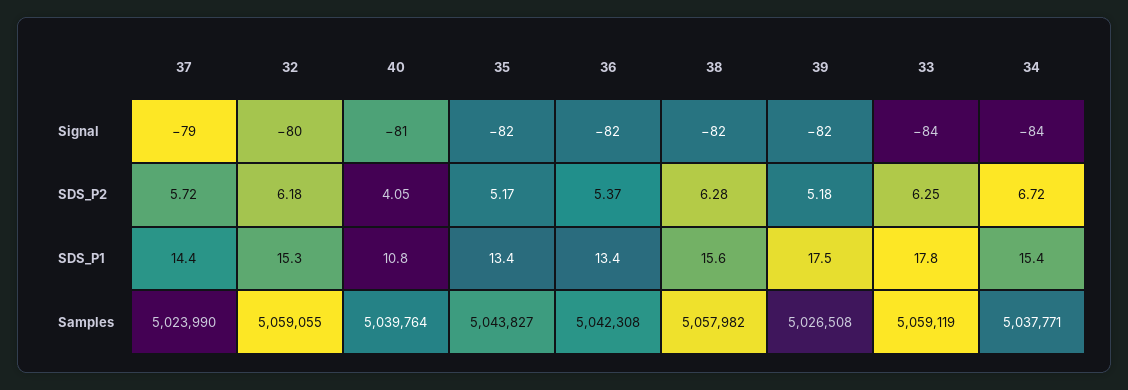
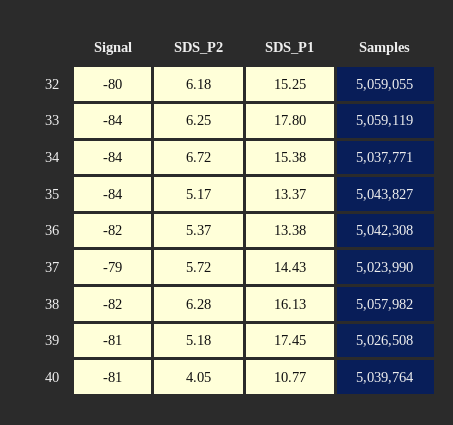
  {
    "37": {
      "Signal": -79,
      "SDS_P2": 5.72,
      "SDS_P1": 14.43,
      "Samples": 5023990
    },
    "32": {
      "Signal": -80,
      "SDS_P2": 6.18,
      "SDS_P1": 15.25,
      "Samples": 5059055
    },
    "40": {
      "Signal": -81,
      "SDS_P2": 4.05,
      "SDS_P1": 10.77,
      "Samples": 5039764
    },
    "35": {
-     "Signal": -82,
+     "Signal": -84,
      "SDS_P2": 5.17,
      "SDS_P1": 13.37,
      "Samples": 5043827
    },
    "36": {
      "Signal": -82,
      "SDS_P2": 5.37,
      "SDS_P1": 13.38,
      "Samples": 5042308
    },
    "38": {
      "Signal": -82,
      "SDS_P2": 6.28,
-     "SDS_P1": 15.6,
+     "SDS_P1": 16.13,
      "Samples": 5057982
    },
    "39": {
-     "Signal": -82,
+     "Signal": -81,
      "SDS_P2": 5.18,
      "SDS_P1": 17.45,
      "Samples": 5026508
    },
    "33": {
      "Signal": -84,
      "SDS_P2": 6.25,
      "SDS_P1": 17.8,
      "Samples": 5059119
    },
    "34": {
      "Signal": -84,
      "SDS_P2": 6.72,
      "SDS_P1": 15.38,
      "Samples": 5037771
    }
  }

